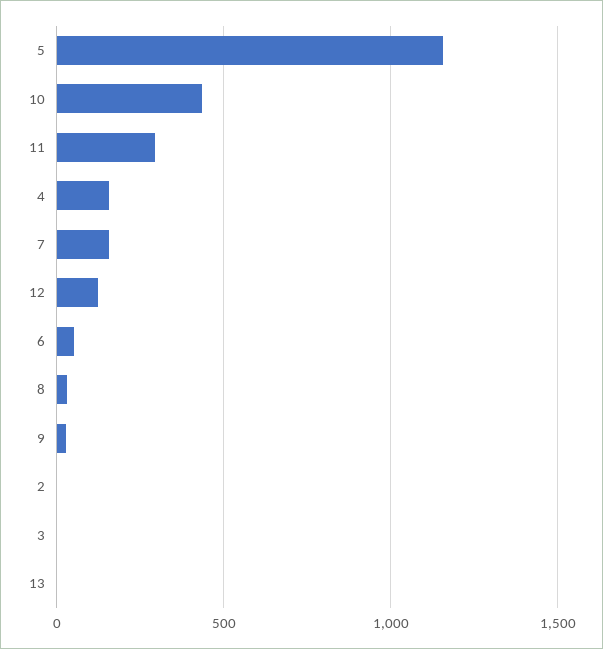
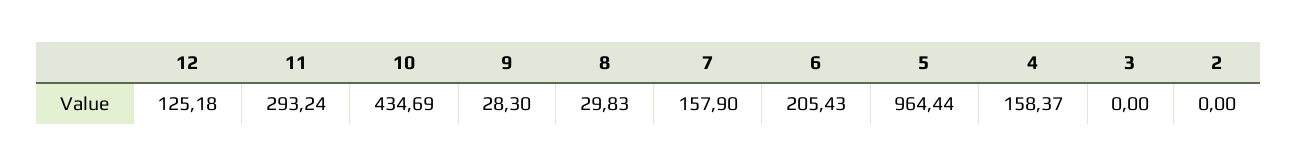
  {
-   "5": 1150,
+   "5": 964.44,
    "10": 434.69,
    "11": 293.24,
    "4": 158.37,
    "7": 157.9,
    "12": 125.18,
-   "6": 50,
+   "6": 205.43,
    "8": 29.83,
    "9": 28.3,
    "2": 0,
-   "3": 0,
+   "3": 0
-   "13": 0
  }

